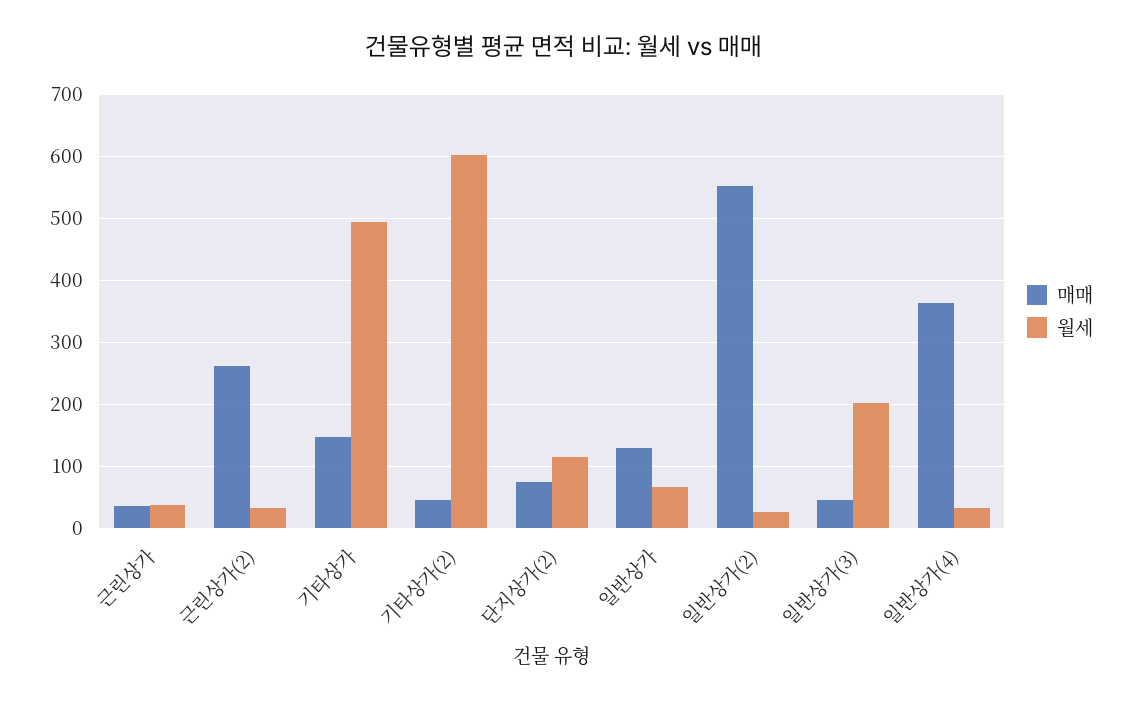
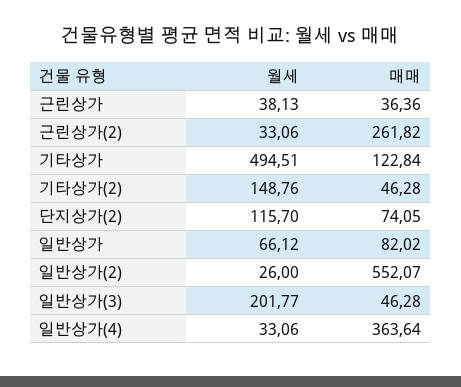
  {
    "매매": {
      "근린상가": 36.36,
      "근린상가(2)": 261.82,
-     "기타상가": 150,
+     "기타상가": 122.84,
      "기타상가(2)": 46.28,
      "단지상가(2)": 74.05,
-     "일반상가": 130,
+     "일반상가": 82.02,
      "일반상가(2)": 552.07,
      "일반상가(3)": 46.28,
      "일반상가(4)": 363.64
    },
    "월세": {
      "근린상가": 38.13,
      "근린상가(2)": 33.06,
      "기타상가": 494.51,
-     "기타상가(2)": 600,
+     "기타상가(2)": 148.76,
      "단지상가(2)": 115.7,
      "일반상가": 66.12,
      "일반상가(2)": 26,
      "일반상가(3)": 201.77,
      "일반상가(4)": 33.06
    }
  }

